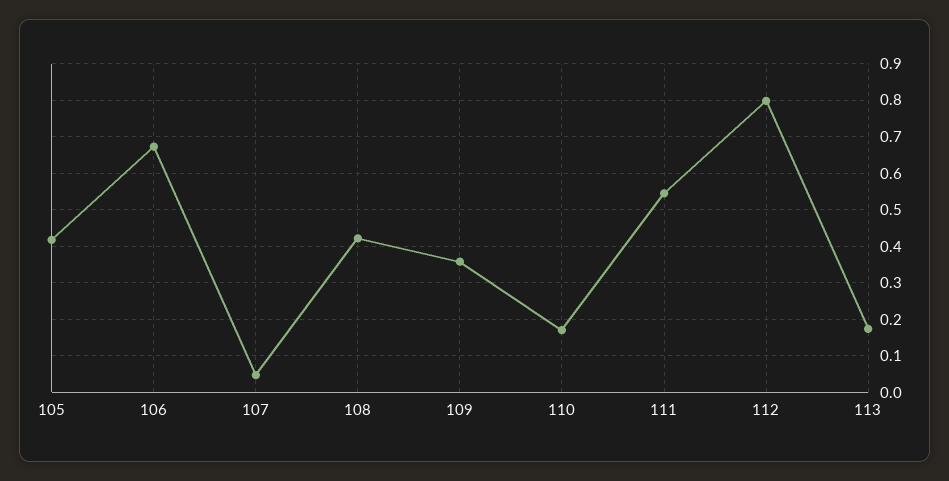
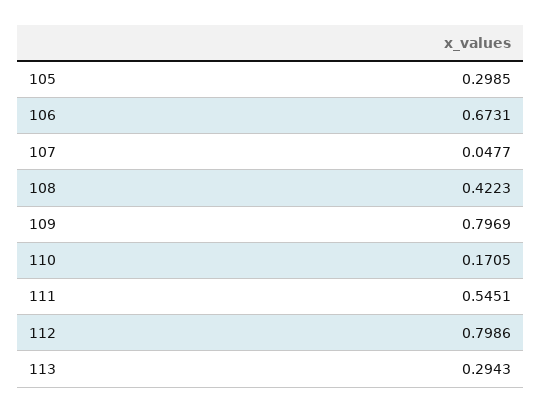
  {
-   "105": 0.42,
+   "105": 0.2985,
    "106": 0.6731,
    "107": 0.0477,
    "108": 0.4223,
-   "109": 0.36,
+   "109": 0.7969,
    "110": 0.1705,
    "111": 0.5451,
    "112": 0.7986,
-   "113": 0.18
+   "113": 0.2943
  }

